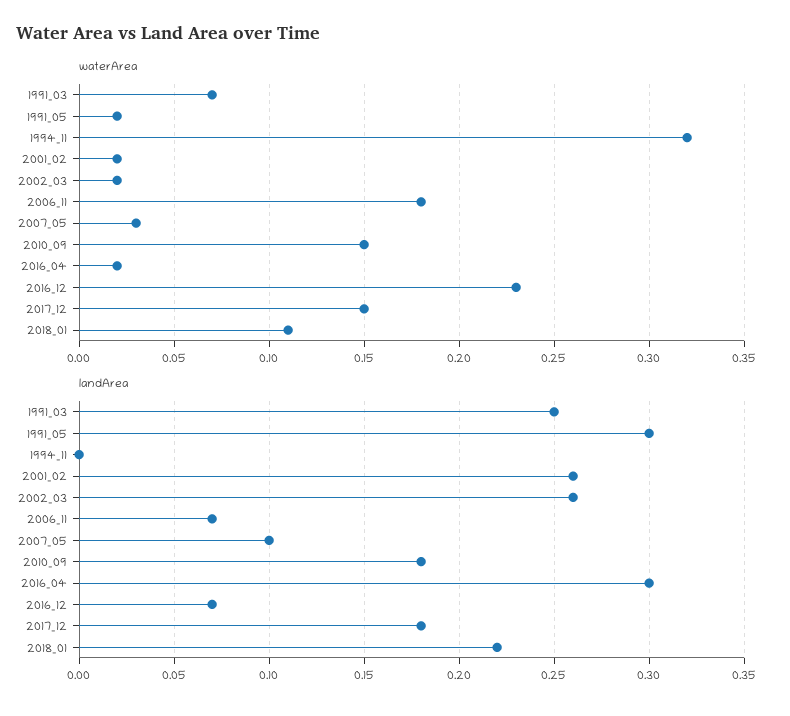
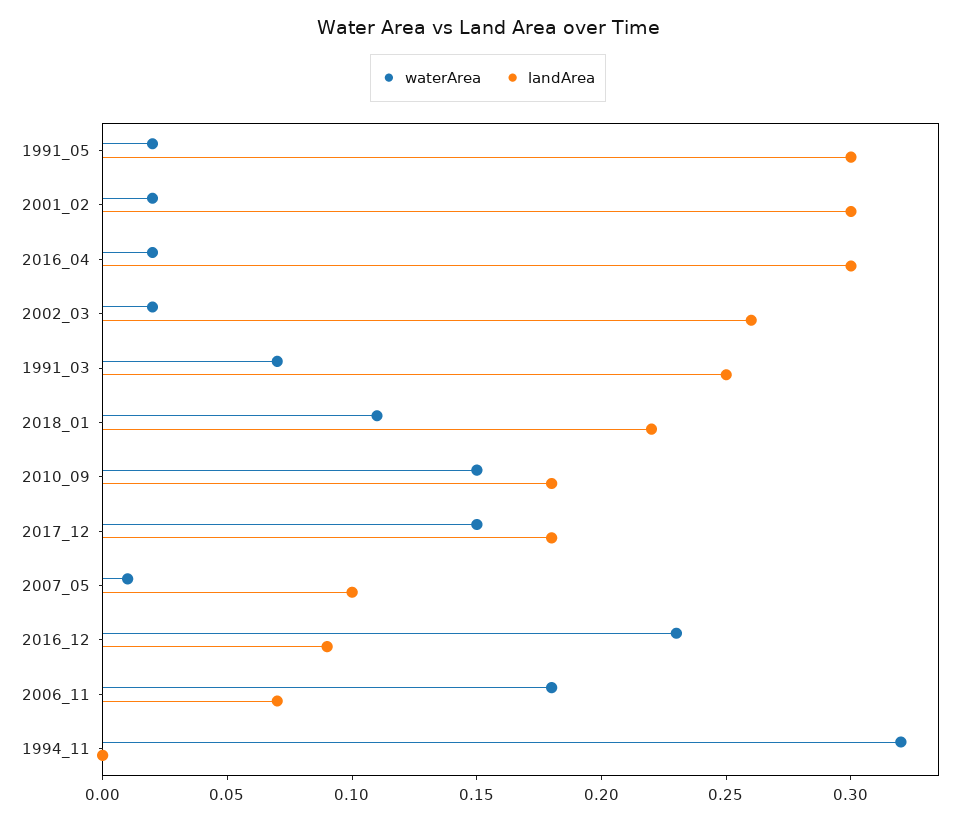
  {
    "waterArea": {
      "1991_03": 0.07,
      "1991_05": 0.02,
      "1994_11": 0.32,
      "2001_02": 0.02,
      "2002_03": 0.02,
      "2006_11": 0.18,
-     "2007_05": 0.03,
+     "2007_05": 0.01,
      "2010_09": 0.15,
      "2016_04": 0.02,
      "2016_12": 0.23,
      "2017_12": 0.15,
      "2018_01": 0.11
    },
    "landArea": {
      "1991_03": 0.25,
      "1991_05": 0.3,
      "1994_11": 0,
-     "2001_02": 0.26,
+     "2001_02": 0.3,
      "2002_03": 0.26,
      "2006_11": 0.07,
      "2007_05": 0.1,
      "2010_09": 0.18,
      "2016_04": 0.3,
-     "2016_12": 0.07,
+     "2016_12": 0.09,
      "2017_12": 0.18,
      "2018_01": 0.22
    }
  }

